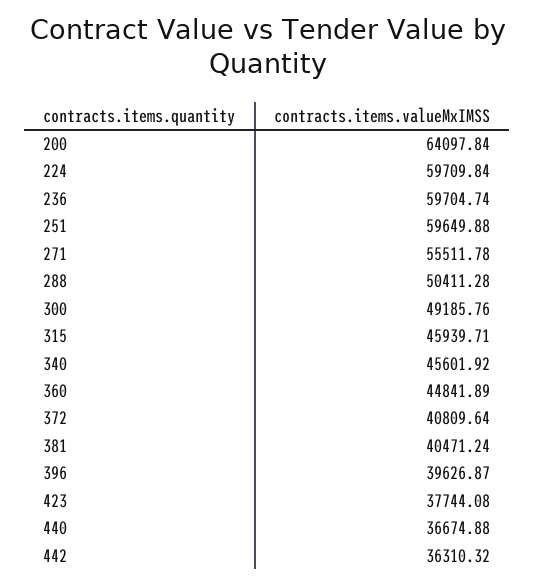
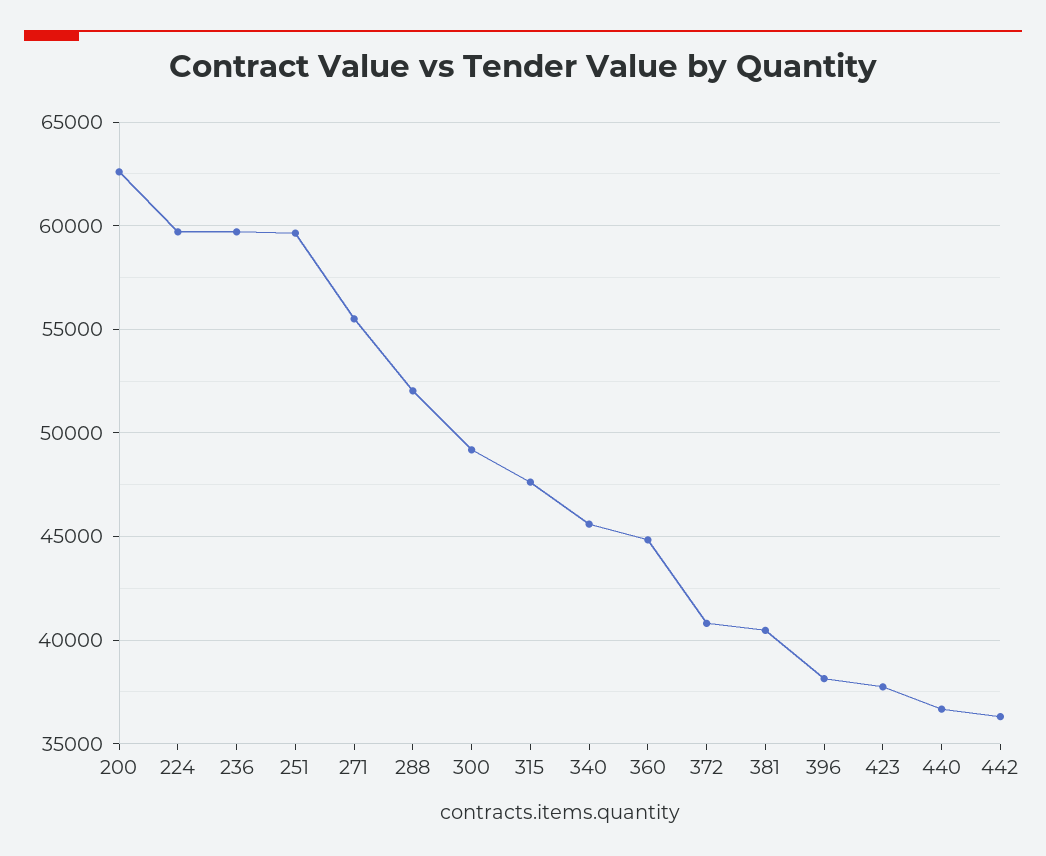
  {
-   "200": 64097.84,
+   "200": 62500,
    "224": 59709.84,
    "236": 59704.74,
    "251": 59649.88,
    "271": 55511.78,
-   "288": 50411.28,
+   "288": 52000,
    "300": 49185.76,
-   "315": 45939.71,
+   "315": 47500,
    "340": 45601.92,
    "360": 44841.89,
    "372": 40809.64,
    "381": 40471.24,
-   "396": 39626.87,
+   "396": 38000,
    "423": 37744.08,
    "440": 36674.88,
    "442": 36310.32
  }

